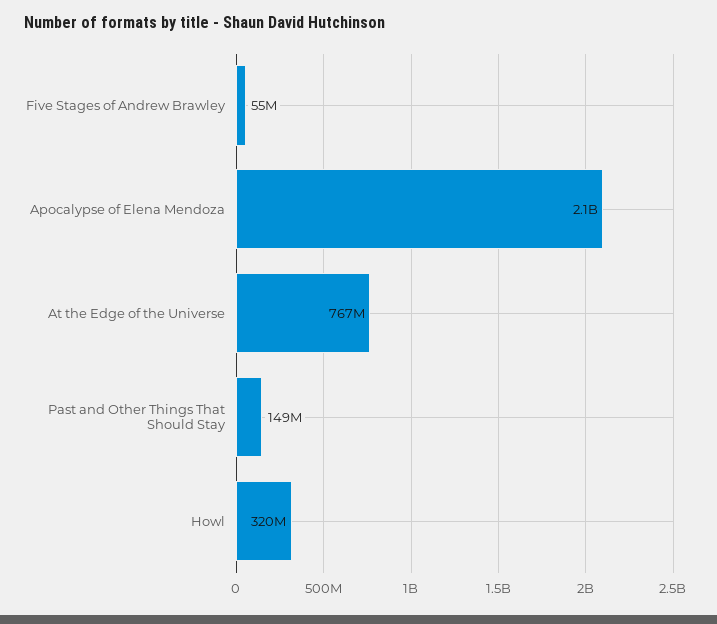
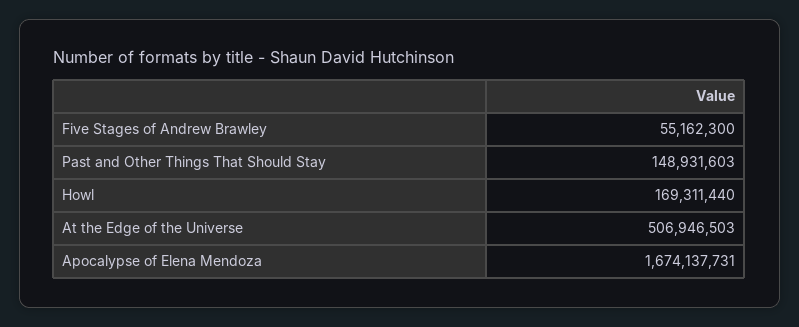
  {
    "Five Stages of Andrew Brawley": 55162300,
-   "Apocalypse of Elena Mendoza": 2100000000,
+   "Apocalypse of Elena Mendoza": 1674137731,
-   "At the Edge of the Universe": 767000000,
+   "At the Edge of the Universe": 506946503,
    "Past and Other Things That Should Stay": 148931603,
-   "Howl": 320000000
+   "Howl": 169311440
  }

